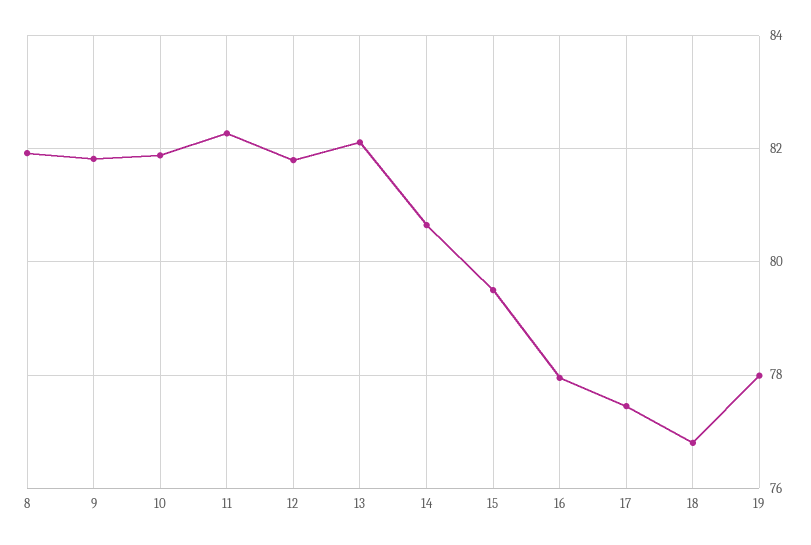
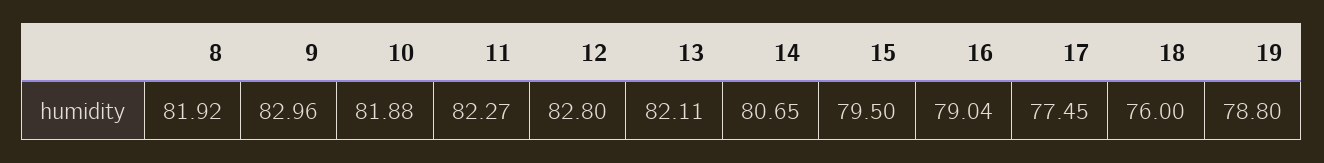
  {
    "8": 81.92,
-   "9": 81.8,
+   "9": 82.96,
    "10": 81.88,
    "11": 82.27,
-   "12": 81.8,
+   "12": 82.8,
    "13": 82.11,
    "14": 80.65,
    "15": 79.5,
-   "16": 78,
+   "16": 79.04,
    "17": 77.45,
-   "18": 76.8,
+   "18": 76,
-   "19": 78
+   "19": 78.8
  }

